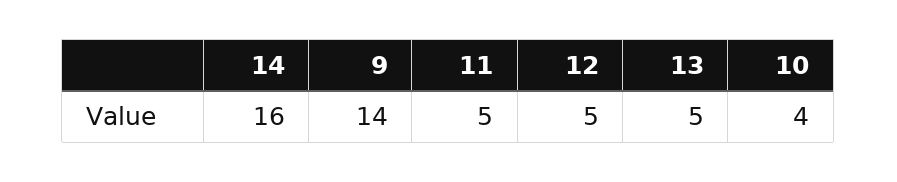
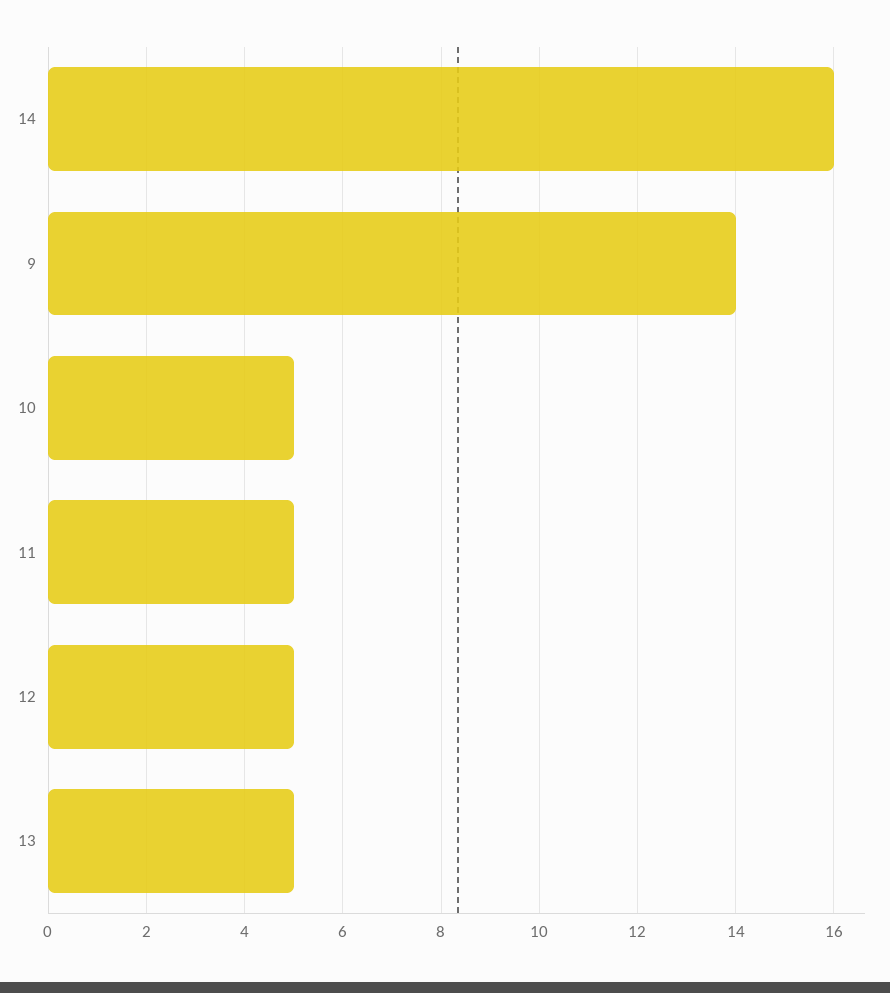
  {
    "14": 16,
    "9": 14,
    "11": 5,
    "12": 5,
    "13": 5,
-   "10": 4
+   "10": 5
  }

